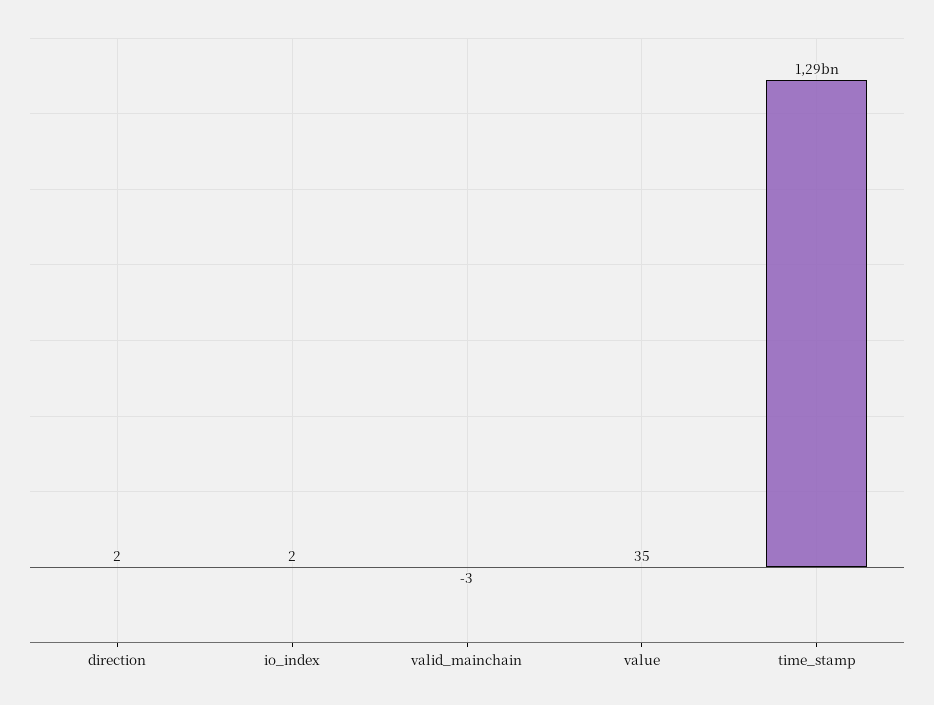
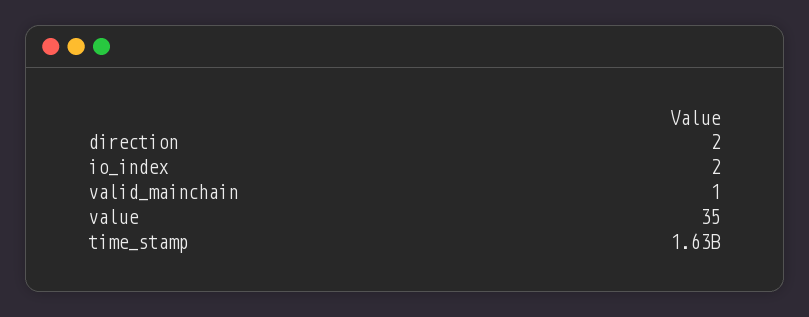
  {
    "direction": 2,
    "io_index": 2,
-   "valid_mainchain": -3,
+   "valid_mainchain": 1,
    "value": 35,
-   "time_stamp": 1290000000
+   "time_stamp": 1630000000
  }

